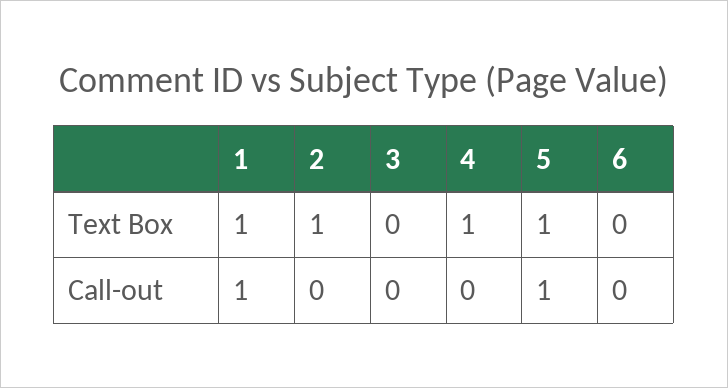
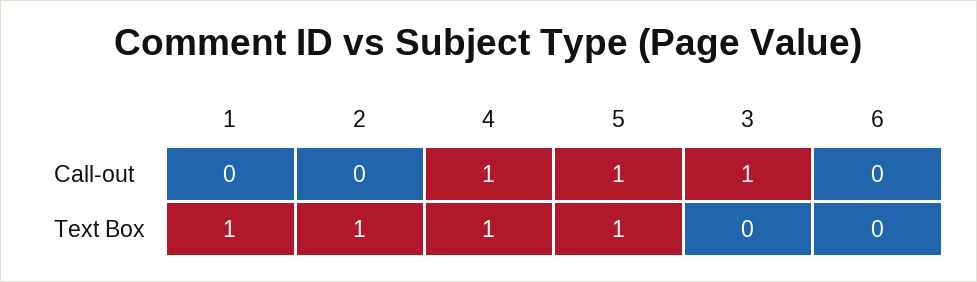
  {
    "1": {
      "Text Box": 1,
-     "Call-out": 1
+     "Call-out": 0
    },
    "2": {
      "Text Box": 1,
      "Call-out": 0
    },
    "3": {
      "Text Box": 0,
-     "Call-out": 0
+     "Call-out": 1
    },
    "4": {
      "Text Box": 1,
-     "Call-out": 0
+     "Call-out": 1
    },
    "5": {
      "Text Box": 1,
      "Call-out": 1
    },
    "6": {
      "Text Box": 0,
      "Call-out": 0
    }
  }

